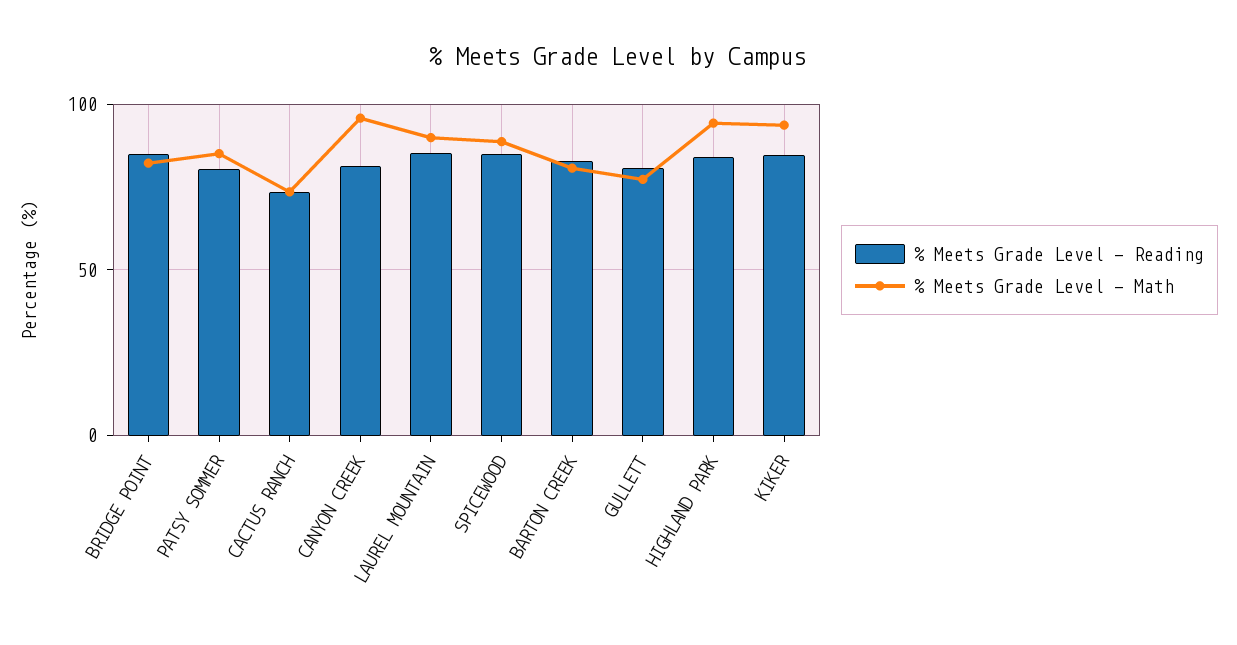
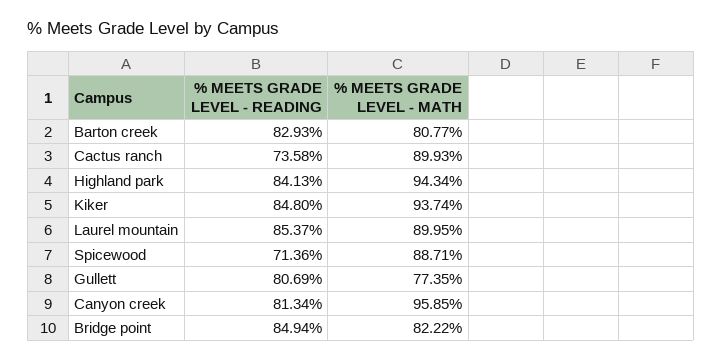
  {
    "% Meets Grade Level - Reading": {
      "BRIDGE POINT": 84.94,
-     "PATSY SOMMER": 80,
      "CACTUS RANCH": 73.58,
      "CANYON CREEK": 81.34,
      "LAUREL MOUNTAIN": 85.37,
-     "SPICEWOOD": 85,
+     "SPICEWOOD": 71.36,
      "BARTON CREEK": 82.93,
      "GULLETT": 80.69,
      "HIGHLAND PARK": 84.13,
      "KIKER": 84.8
    },
    "% Meets Grade Level - Math": {
      "BRIDGE POINT": 82.22,
-     "PATSY SOMMER": 85,
-     "CACTUS RANCH": 75,
+     "CACTUS RANCH": 89.93,
      "CANYON CREEK": 95.85,
      "LAUREL MOUNTAIN": 89.95,
      "SPICEWOOD": 88.71,
      "BARTON CREEK": 80.77,
      "GULLETT": 77.35,
      "HIGHLAND PARK": 94.34,
      "KIKER": 93.74
    }
  }

